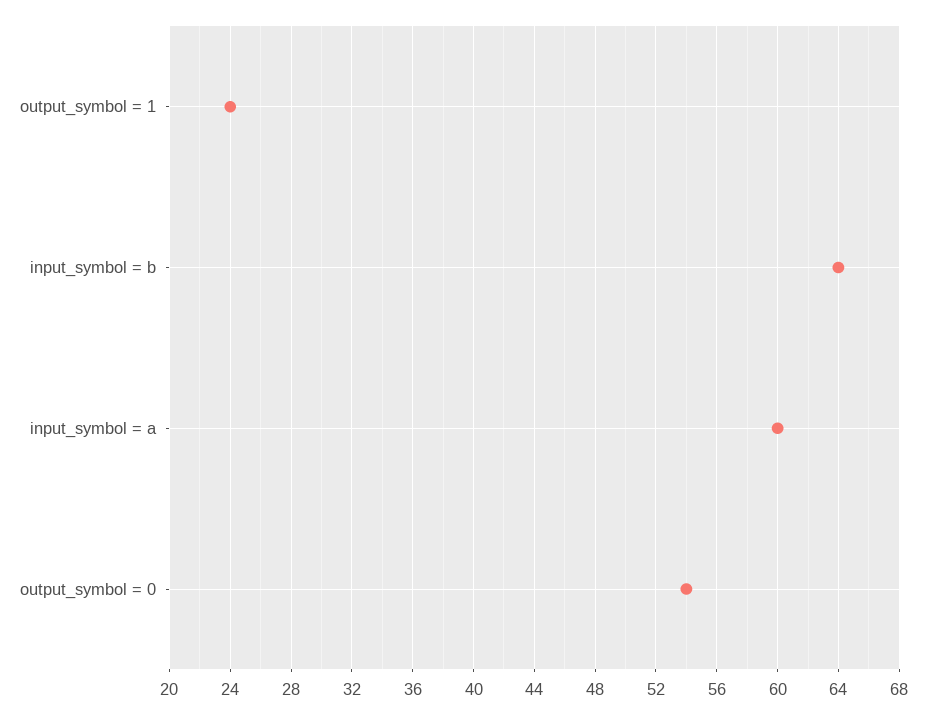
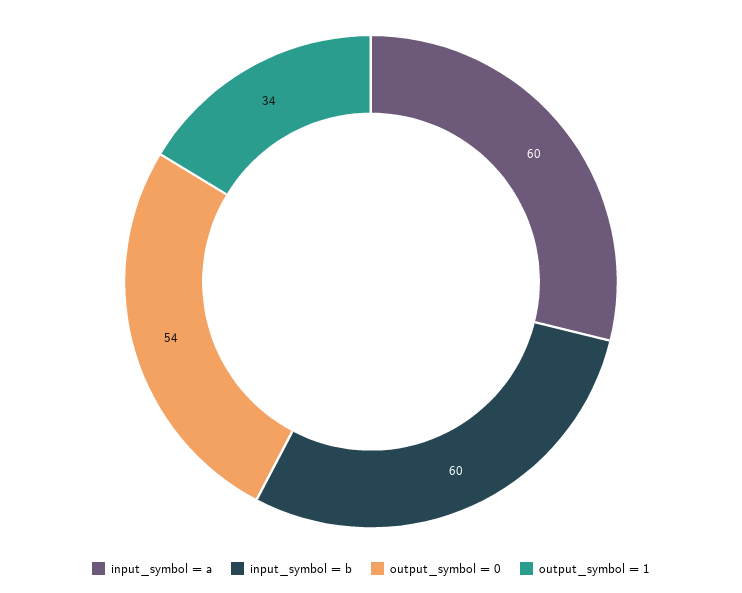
  {
-   "output_symbol = 1": 24,
+   "output_symbol = 1": 34,
-   "input_symbol = b": 64,
+   "input_symbol = b": 60,
    "input_symbol = a": 60,
    "output_symbol = 0": 54
  }

